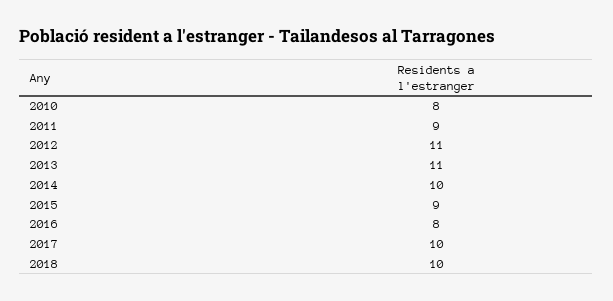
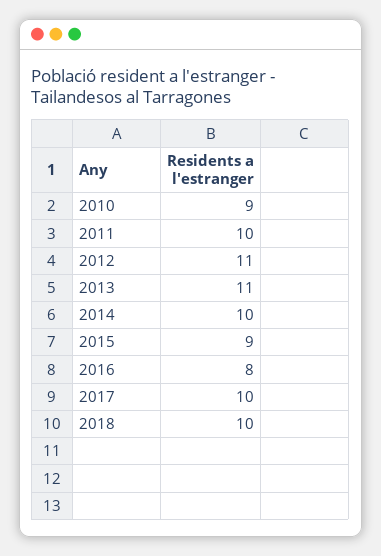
  {
-   "2010": 8,
+   "2010": 9,
-   "2011": 9,
+   "2011": 10,
    "2012": 11,
    "2013": 11,
    "2014": 10,
    "2015": 9,
    "2016": 8,
    "2017": 10,
    "2018": 10
  }

